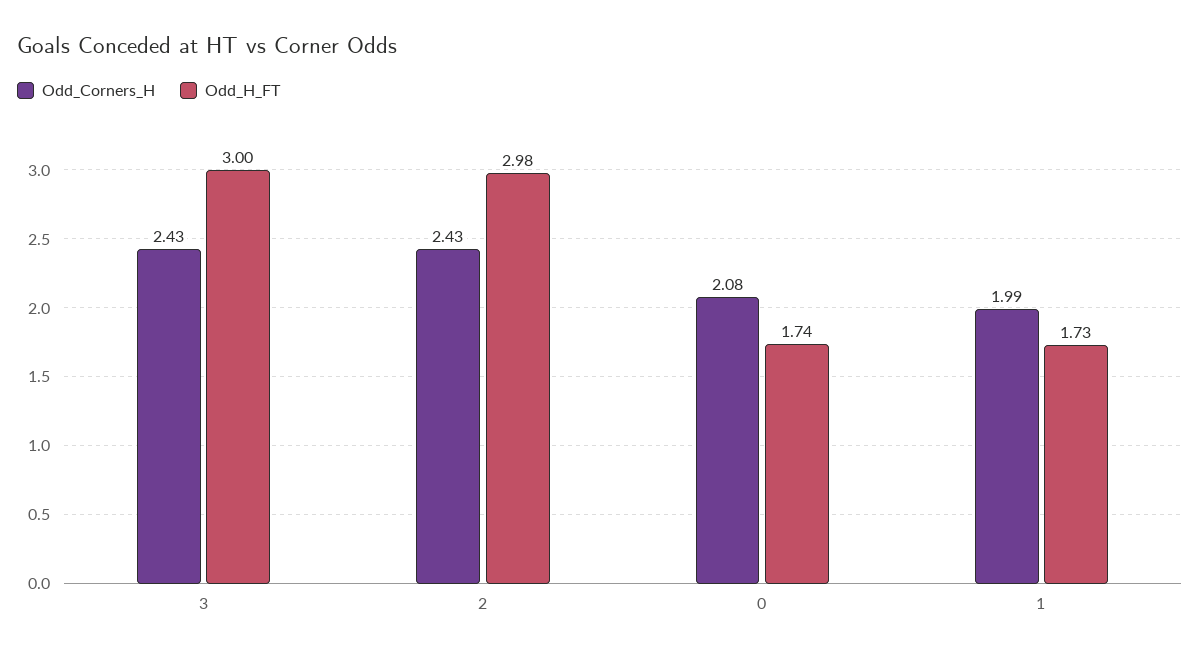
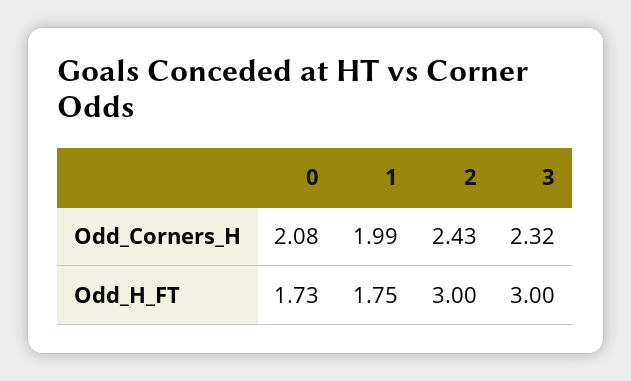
  {
    "Odd_Corners_H": {
-     "3": 2.43,
+     "3": 2.32,
      "2": 2.43,
      "0": 2.08,
      "1": 1.99
    },
    "Odd_H_FT": {
      "3": 3,
-     "2": 2.98,
+     "2": 3,
-     "0": 1.74,
+     "0": 1.73,
-     "1": 1.73
+     "1": 1.75
    }
  }

